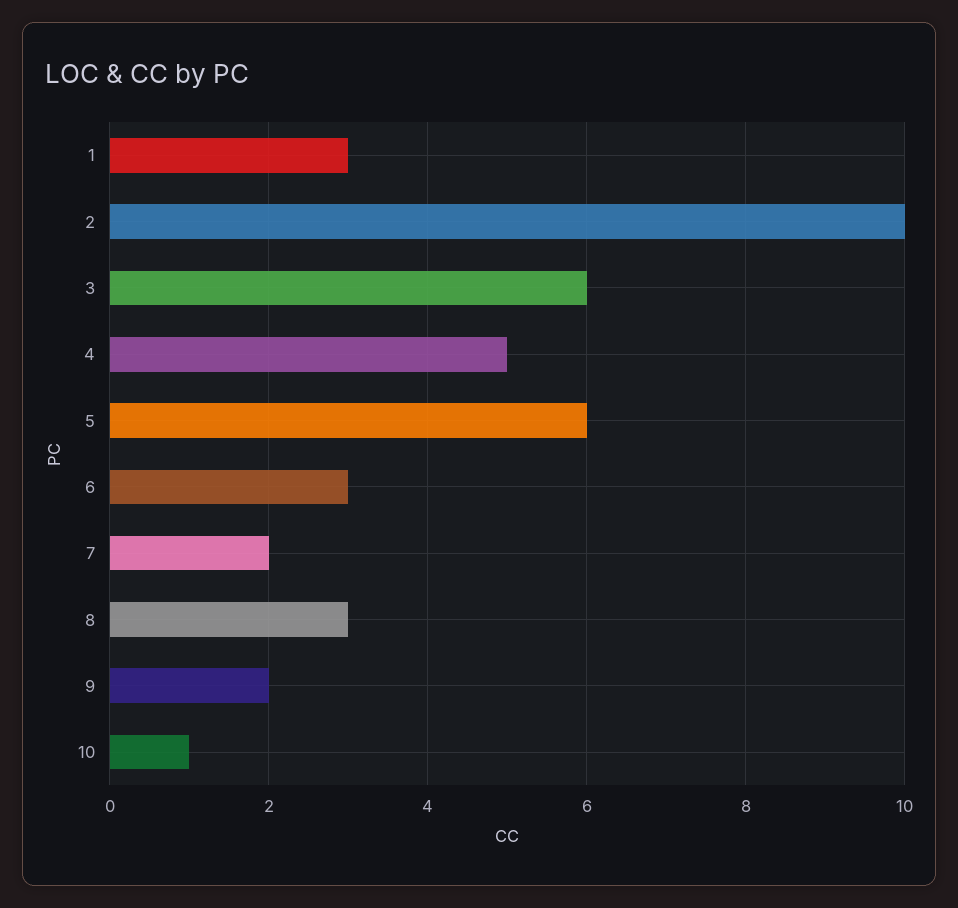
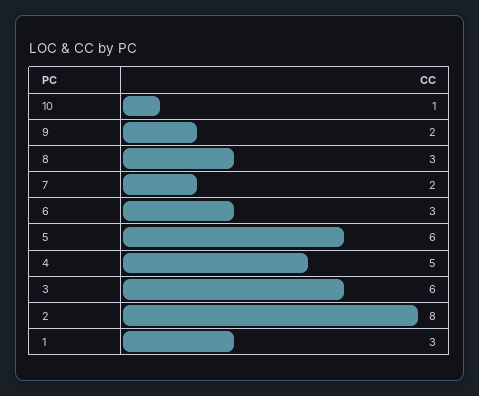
  {
    "1": 3,
-   "2": 10,
+   "2": 8,
    "3": 6,
    "4": 5,
    "5": 6,
    "6": 3,
    "7": 2,
    "8": 3,
    "9": 2,
    "10": 1
  }

